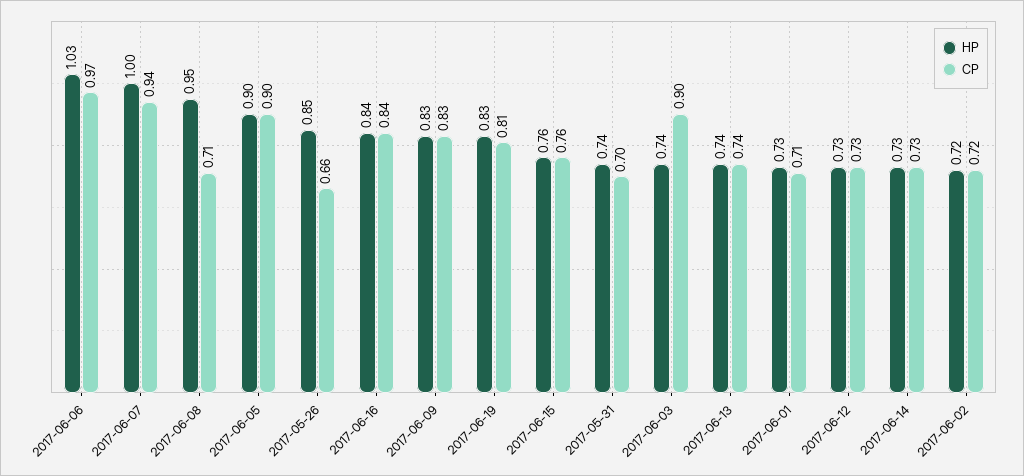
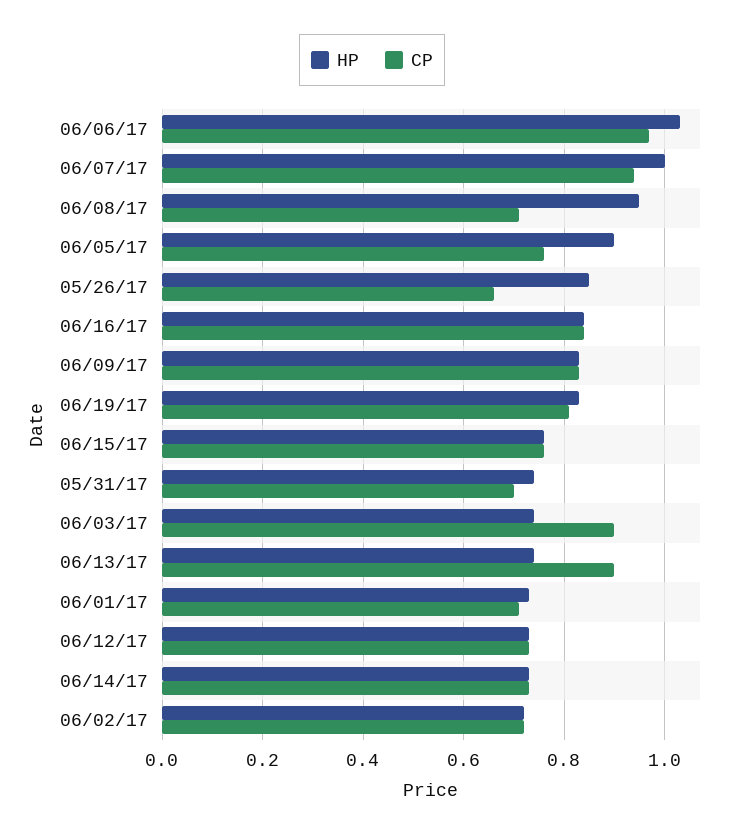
  {
    "HP": {
      "2017-06-06": 1.03,
      "2017-06-07": 1,
      "2017-06-08": 0.95,
      "2017-06-05": 0.9,
      "2017-05-26": 0.85,
      "2017-06-16": 0.84,
      "2017-06-09": 0.83,
      "2017-06-19": 0.83,
      "2017-06-15": 0.76,
      "2017-05-31": 0.74,
      "2017-06-03": 0.74,
      "2017-06-13": 0.74,
      "2017-06-01": 0.73,
      "2017-06-12": 0.73,
      "2017-06-14": 0.73,
      "2017-06-02": 0.72
    },
    "CP": {
      "2017-06-06": 0.97,
      "2017-06-07": 0.94,
      "2017-06-08": 0.71,
-     "2017-06-05": 0.9,
+     "2017-06-05": 0.75,
      "2017-05-26": 0.66,
      "2017-06-16": 0.84,
      "2017-06-09": 0.83,
      "2017-06-19": 0.81,
      "2017-06-15": 0.76,
      "2017-05-31": 0.7,
      "2017-06-03": 0.9,
-     "2017-06-13": 0.74,
+     "2017-06-13": 0.9,
      "2017-06-01": 0.71,
      "2017-06-12": 0.73,
      "2017-06-14": 0.73,
      "2017-06-02": 0.72
    }
  }

